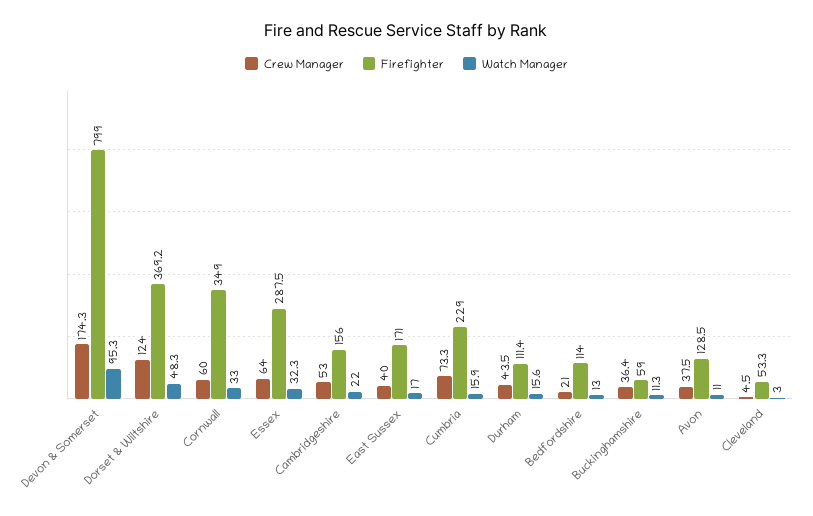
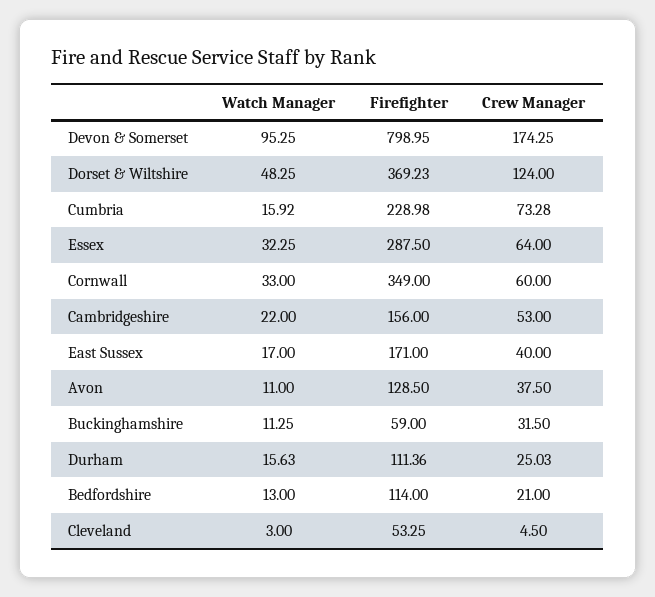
  {
    "Crew Manager": {
      "Devon & Somerset": 174.25,
      "Dorset & Wiltshire": 124,
      "Cornwall": 60,
      "Essex": 64,
      "Cambridgeshire": 53,
      "East Sussex": 40,
      "Cumbria": 73.28,
-     "Durham": 43.5,
+     "Durham": 25.03,
      "Bedfordshire": 21,
-     "Buckinghamshire": 36.4,
+     "Buckinghamshire": 31.5,
      "Avon": 37.5,
      "Cleveland": 4.5
    },
    "Firefighter": {
      "Devon & Somerset": 798.95,
      "Dorset & Wiltshire": 369.23,
      "Cornwall": 349,
      "Essex": 287.5,
      "Cambridgeshire": 156,
      "East Sussex": 171,
      "Cumbria": 228.98,
      "Durham": 111.36,
      "Bedfordshire": 114,
      "Buckinghamshire": 59,
      "Avon": 128.5,
      "Cleveland": 53.25
    },
    "Watch Manager": {
      "Devon & Somerset": 95.25,
      "Dorset & Wiltshire": 48.25,
      "Cornwall": 33,
      "Essex": 32.25,
      "Cambridgeshire": 22,
      "East Sussex": 17,
      "Cumbria": 15.92,
      "Durham": 15.63,
      "Bedfordshire": 13,
      "Buckinghamshire": 11.25,
      "Avon": 11,
      "Cleveland": 3
    }
  }

